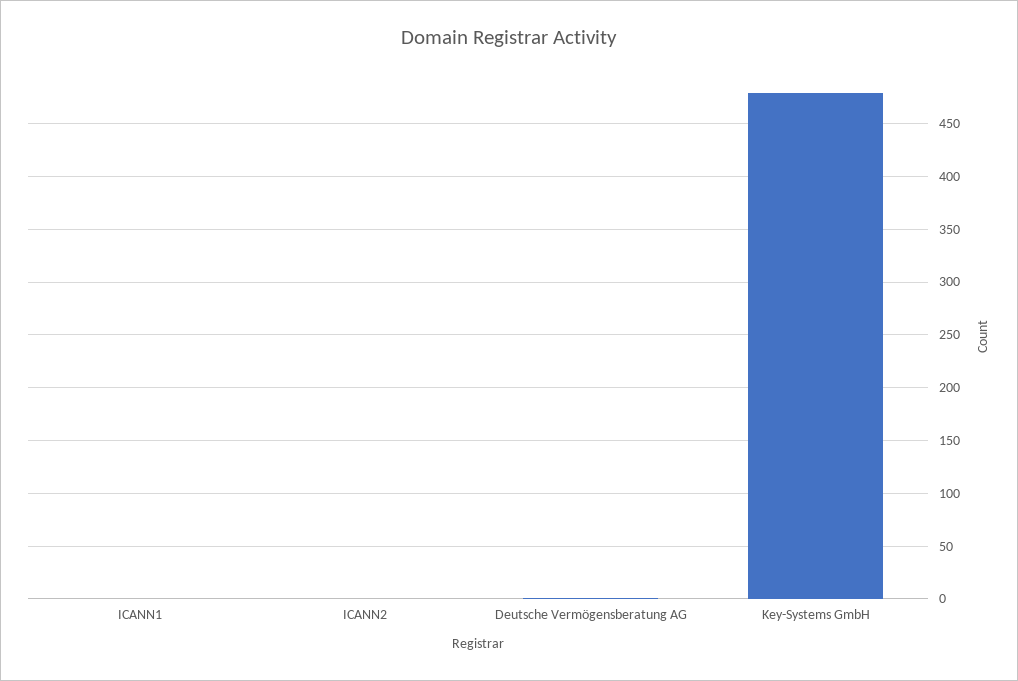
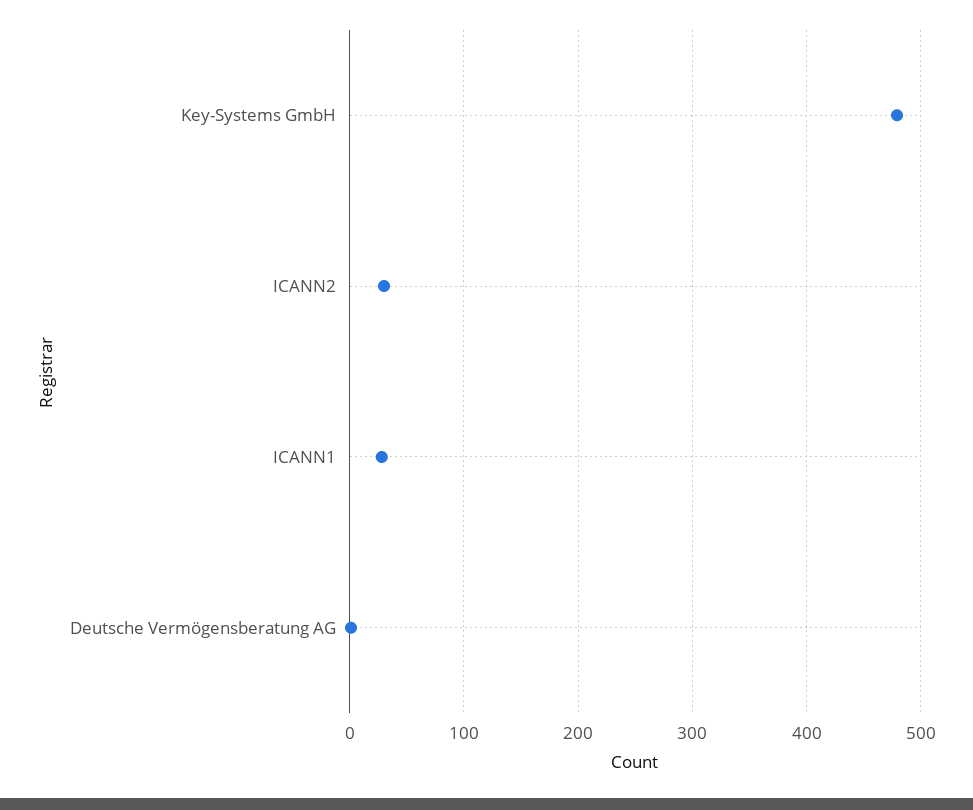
  {
-   "ICANN1": 0,
+   "ICANN1": 30,
-   "ICANN2": 0,
+   "ICANN2": 30,
    "Deutsche Vermögensberatung AG": 0,
    "Key-Systems GmbH": 480
  }

